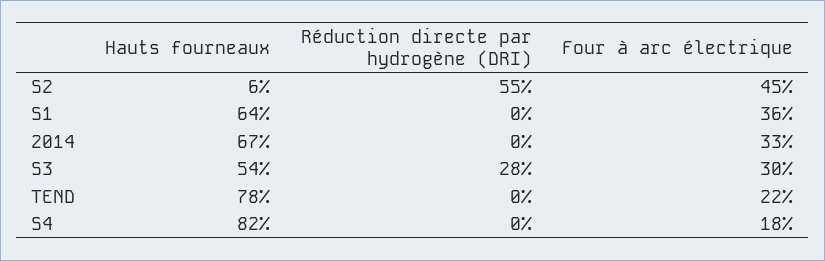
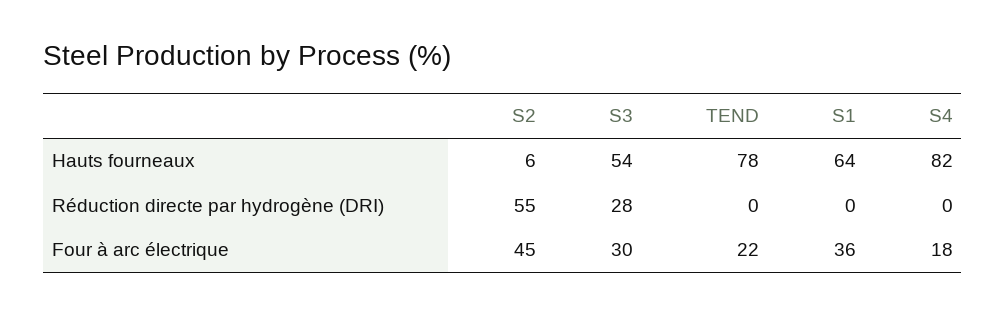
  {
    "Hauts fourneaux": {
      "S2": 6,
      "S1": 64,
-     "2014": 67,
      "S3": 54,
      "TEND": 78,
      "S4": 82
    },
    "Réduction directe par hydrogène (DRI)": {
      "S2": 55,
      "S1": 0,
-     "2014": 0,
      "S3": 28,
      "TEND": 0,
      "S4": 0
    },
    "Four à arc électrique": {
      "S2": 45,
      "S1": 36,
-     "2014": 33,
      "S3": 30,
      "TEND": 22,
      "S4": 18
    }
  }

